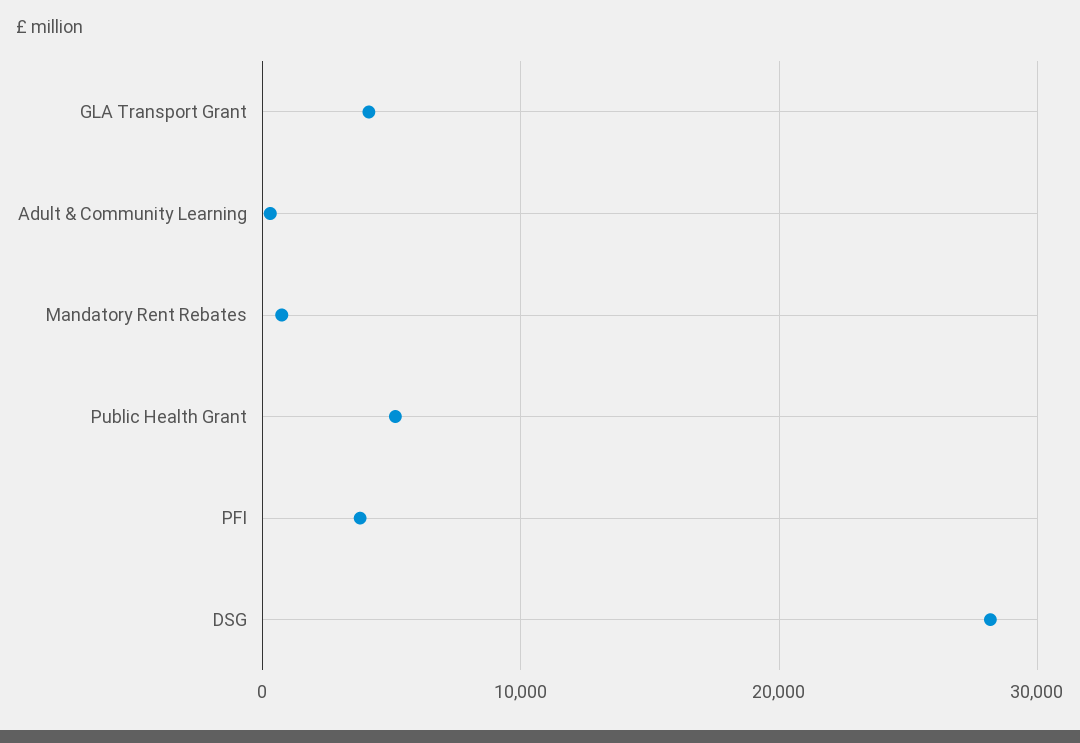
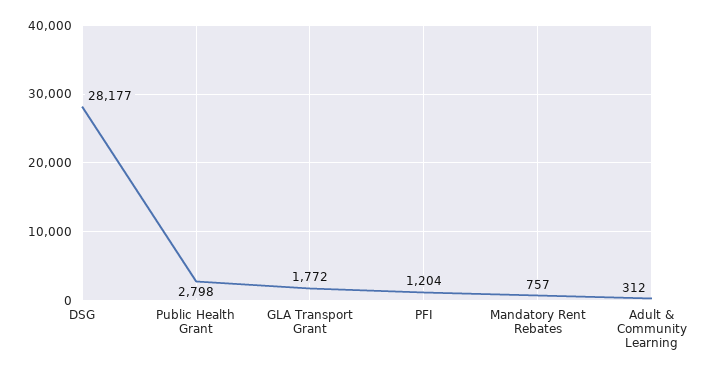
  {
-   "GLA Transport Grant": 4000,
+   "GLA Transport Grant": 1772,
    "Adult & Community Learning": 312,
    "Mandatory Rent Rebates": 757,
-   "Public Health Grant": 5000,
+   "Public Health Grant": 2798,
-   "PFI": 4000,
+   "PFI": 1204,
    "DSG": 28177
  }

